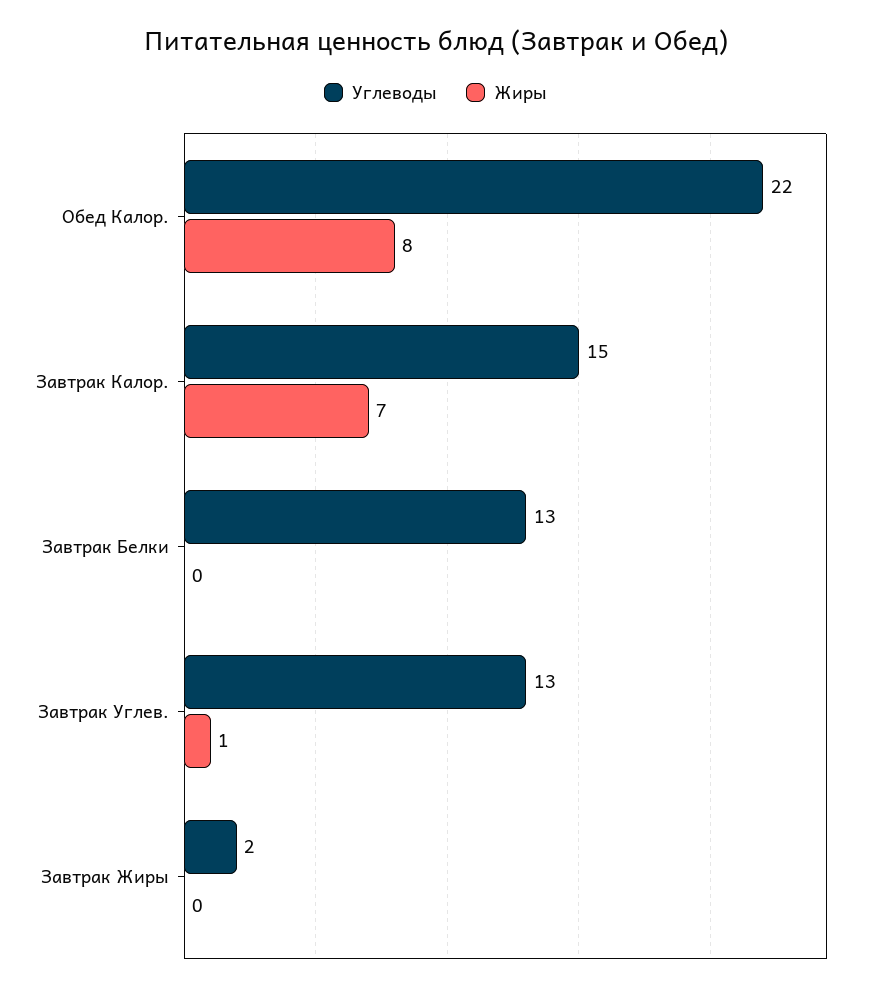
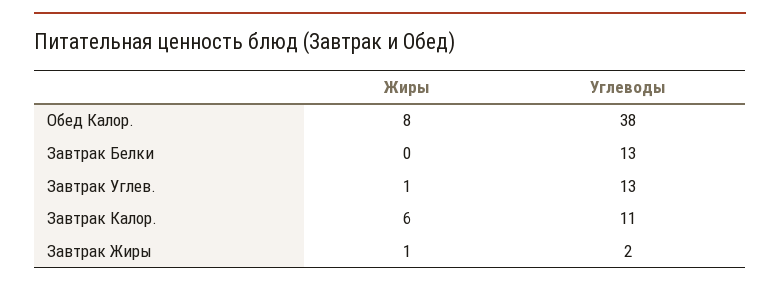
  {
    "Углеводы": {
-     "Обед Калор.": 22,
+     "Обед Калор.": 38,
-     "Завтрак Калор.": 15,
+     "Завтрак Калор.": 11,
      "Завтрак Белки": 13,
      "Завтрак Углев.": 13,
      "Завтрак Жиры": 2
    },
    "Жиры": {
      "Обед Калор.": 8,
-     "Завтрак Калор.": 7,
+     "Завтрак Калор.": 6,
      "Завтрак Белки": 0,
      "Завтрак Углев.": 1,
-     "Завтрак Жиры": 0
+     "Завтрак Жиры": 1
    }
  }

